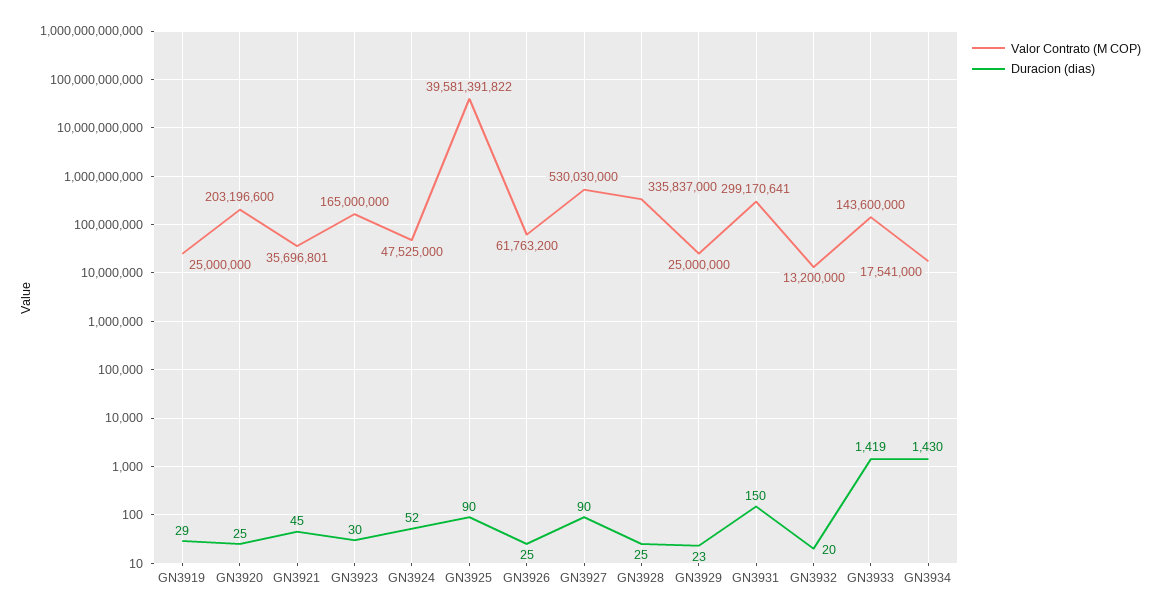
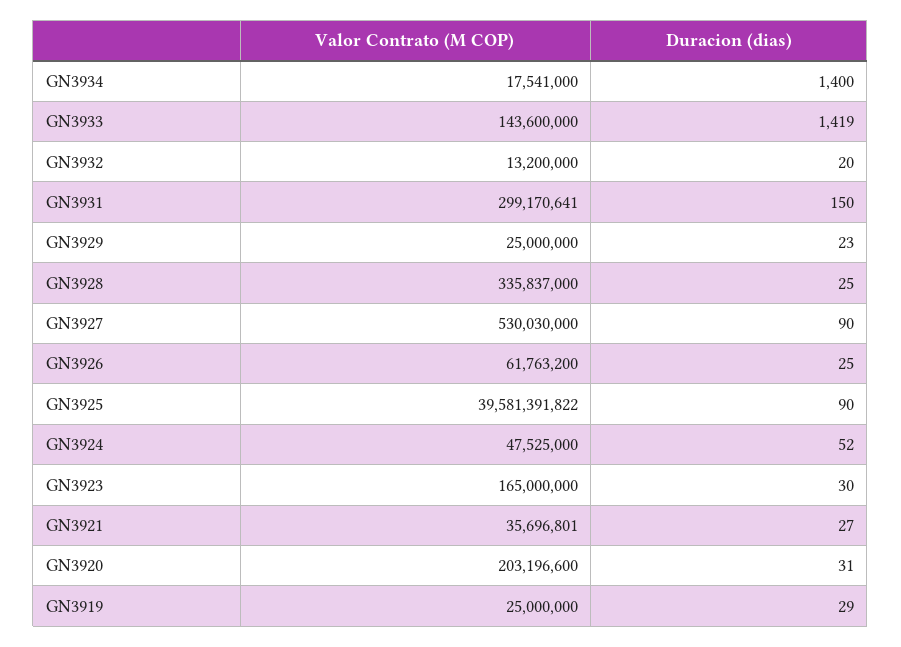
  {
    "Valor Contrato (M COP)": {
      "GN3919": 25000000,
      "GN3920": 203196600,
      "GN3921": 35696801,
      "GN3923": 165000000,
      "GN3924": 47525000,
      "GN3925": 39581391822,
      "GN3926": 61763200,
      "GN3927": 530030000,
      "GN3928": 335837000,
      "GN3929": 25000000,
      "GN3931": 299170641,
      "GN3932": 13200000,
      "GN3933": 143600000,
      "GN3934": 17541000
    },
    "Duracion (dias)": {
      "GN3919": 29,
-     "GN3920": 25,
+     "GN3920": 31,
-     "GN3921": 45,
+     "GN3921": 27,
      "GN3923": 30,
      "GN3924": 52,
      "GN3925": 90,
      "GN3926": 25,
      "GN3927": 90,
      "GN3928": 25,
      "GN3929": 23,
      "GN3931": 150,
      "GN3932": 20,
      "GN3933": 1419,
-     "GN3934": 1430
+     "GN3934": 1400
    }
  }

